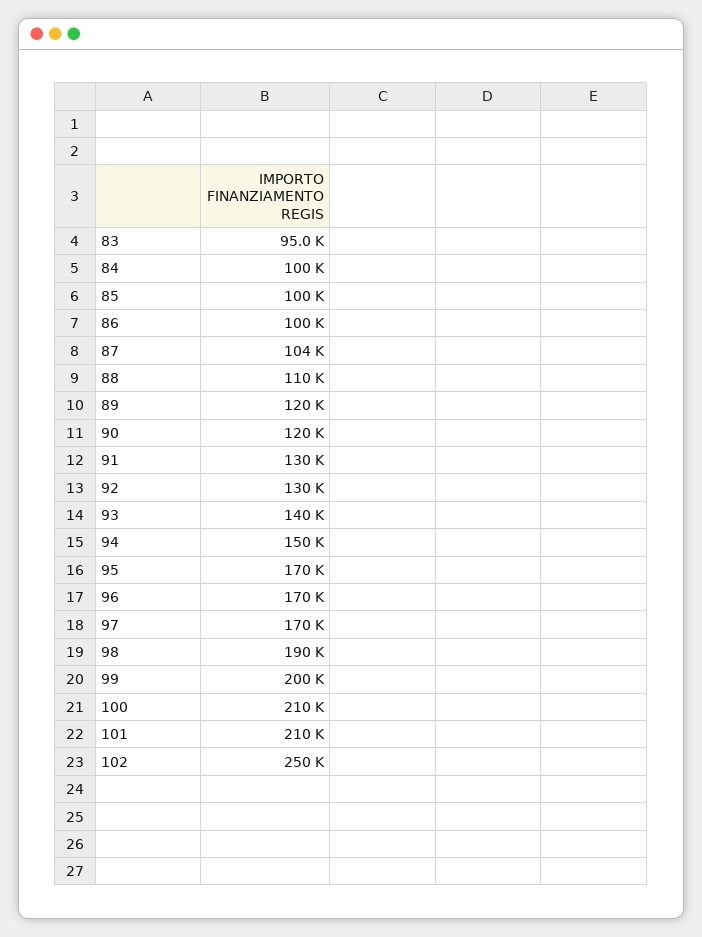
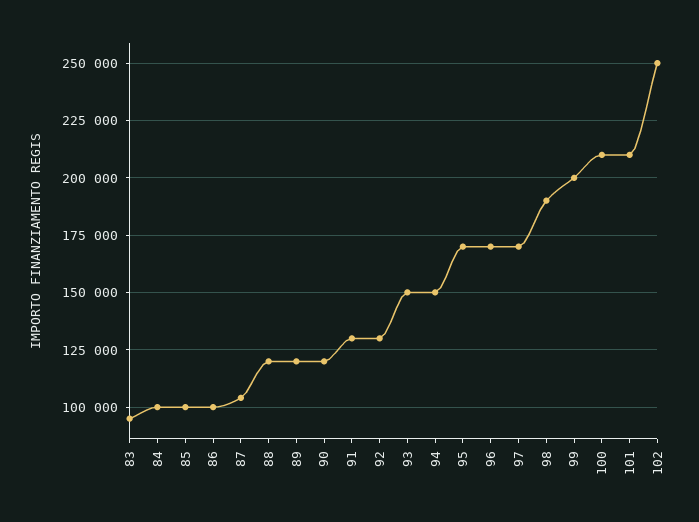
  {
    "83": 95000,
    "84": 100000,
    "85": 100000,
    "86": 100000,
    "87": 104000,
-   "88": 110000,
+   "88": 120000,
    "89": 120000,
    "90": 120000,
    "91": 130000,
    "92": 130000,
-   "93": 140000,
+   "93": 150000,
    "94": 150000,
    "95": 170000,
    "96": 170000,
    "97": 170000,
    "98": 190000,
    "99": 200000,
    "100": 210000,
    "101": 210000,
    "102": 250000
  }

